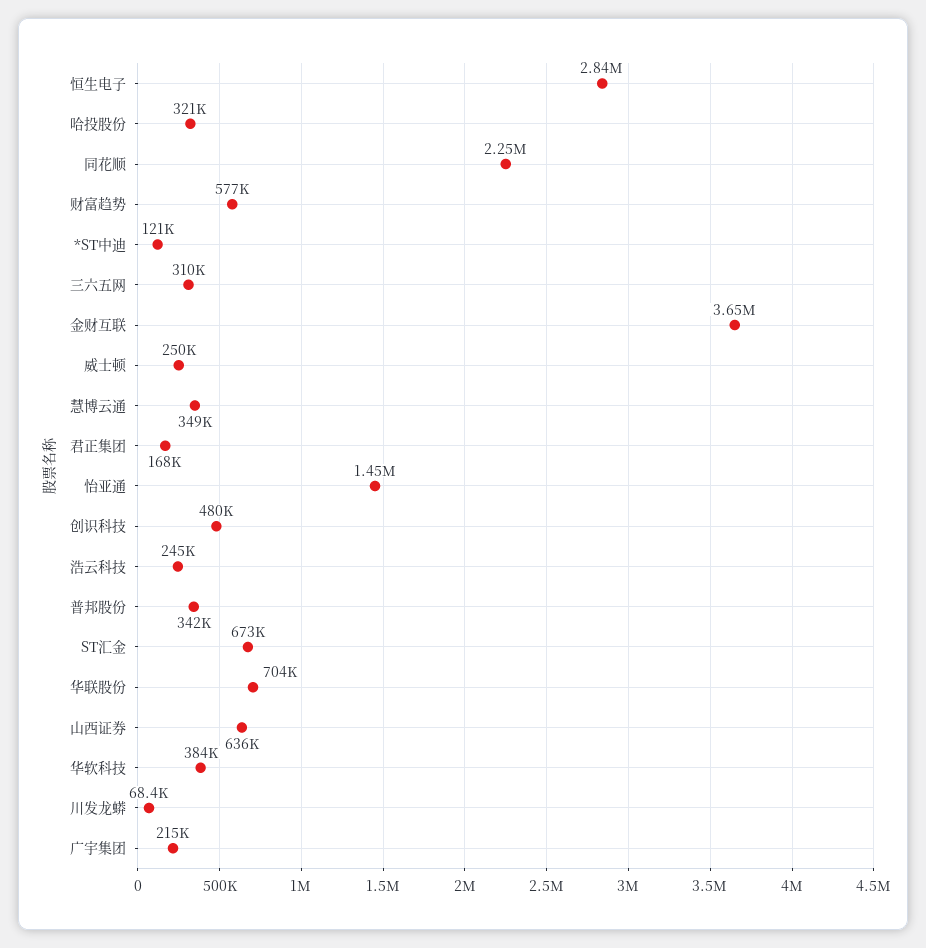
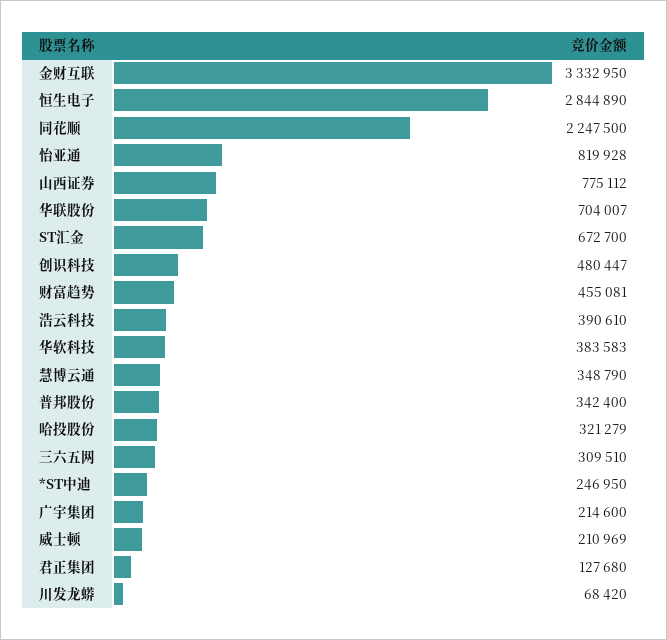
  {
    "恒生电子": 2844890,
    "哈投股份": 321279,
    "同花顺": 2247500,
-   "财富趋势": 577000,
+   "财富趋势": 455081,
-   "*ST中迪": 121000,
+   "*ST中迪": 246950,
    "三六五网": 309510,
-   "金财互联": 3650000,
+   "金财互联": 3332950,
-   "威士顿": 250000,
+   "威士顿": 210969,
    "慧博云通": 348790,
-   "君正集团": 168000,
+   "君正集团": 127680,
-   "怡亚通": 1450000,
+   "怡亚通": 819928,
    "创识科技": 480447,
-   "浩云科技": 245000,
+   "浩云科技": 390610,
    "普邦股份": 342400,
    "ST汇金": 672700,
    "华联股份": 704007,
-   "山西证券": 636000,
+   "山西证券": 775112,
    "华软科技": 383583,
    "川发龙蟒": 68420,
    "广宇集团": 214600
  }

